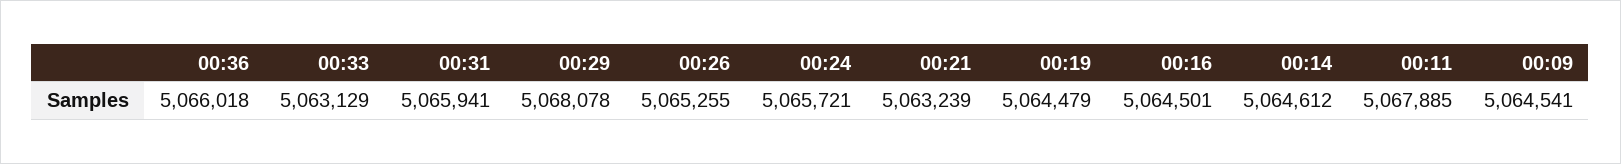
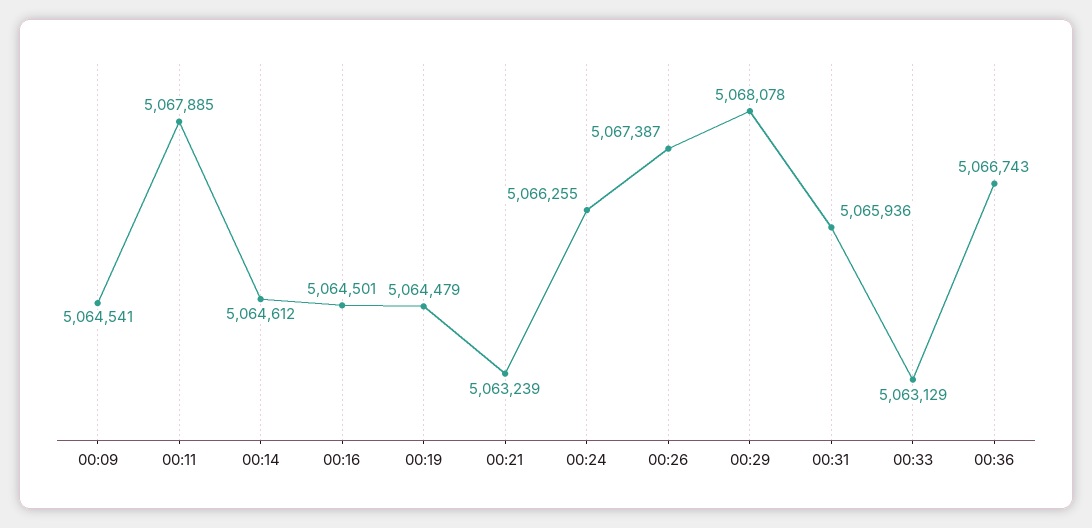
  {
-   "00:36": 5066018,
+   "00:36": 5066743,
    "00:33": 5063129,
-   "00:31": 5065941,
+   "00:31": 5065936,
    "00:29": 5068078,
-   "00:26": 5065255,
+   "00:26": 5067387,
-   "00:24": 5065721,
+   "00:24": 5066255,
    "00:21": 5063239,
    "00:19": 5064479,
    "00:16": 5064501,
    "00:14": 5064612,
    "00:11": 5067885,
    "00:09": 5064541
  }

